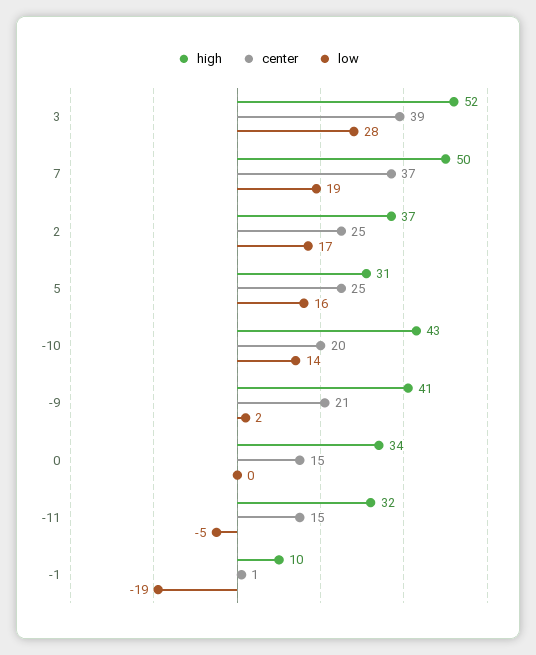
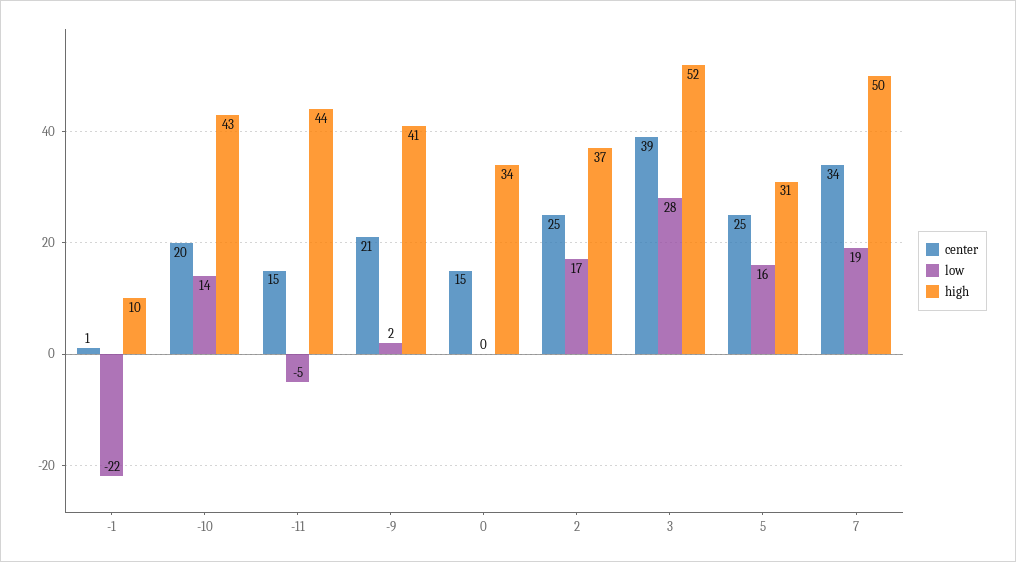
  {
    "high": {
      "3": 52,
      "7": 50,
      "2": 37,
      "5": 31,
      "-10": 43,
      "-9": 41,
      "0": 34,
-     "-11": 32,
+     "-11": 44,
      "-1": 10
    },
    "center": {
      "3": 39,
-     "7": 37,
+     "7": 34,
      "2": 25,
      "5": 25,
      "-10": 20,
      "-9": 21,
      "0": 15,
      "-11": 15,
      "-1": 1
    },
    "low": {
      "3": 28,
      "7": 19,
      "2": 17,
      "5": 16,
      "-10": 14,
      "-9": 2,
      "0": 0,
      "-11": -5,
-     "-1": -19
+     "-1": -22
    }
  }

